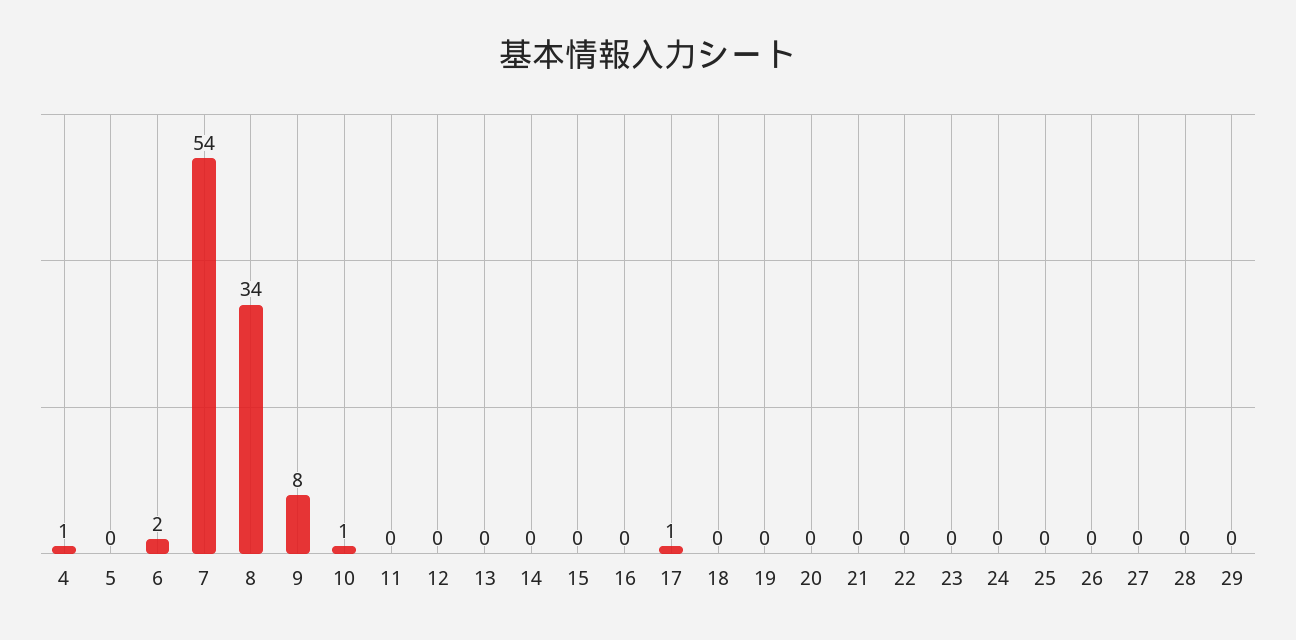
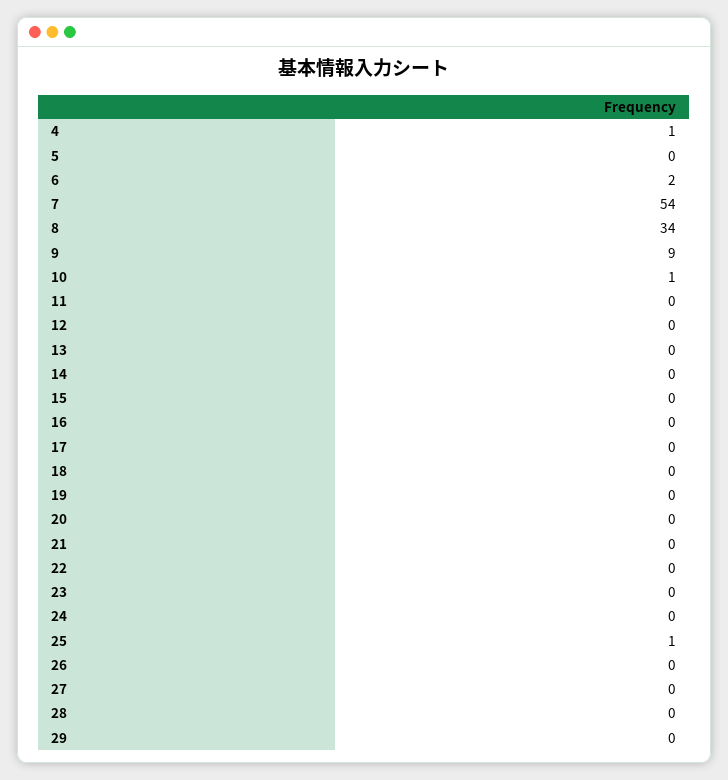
  {
    "4": 1,
    "5": 0,
    "6": 2,
    "7": 54,
    "8": 34,
-   "9": 8,
+   "9": 9,
    "10": 1,
    "11": 0,
    "12": 0,
    "13": 0,
    "14": 0,
    "15": 0,
    "16": 0,
-   "17": 1,
+   "17": 0,
    "18": 0,
    "19": 0,
    "20": 0,
    "21": 0,
    "22": 0,
    "23": 0,
    "24": 0,
-   "25": 0,
+   "25": 1,
    "26": 0,
    "27": 0,
    "28": 0,
    "29": 0
  }

